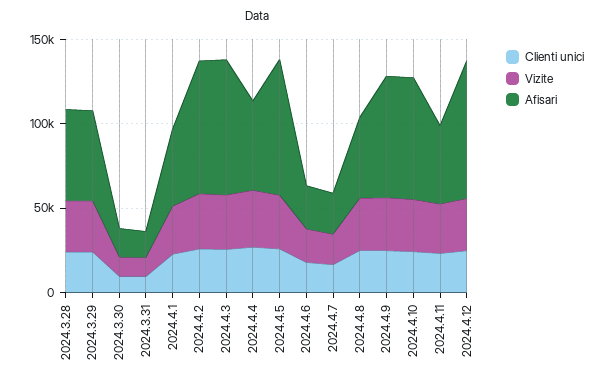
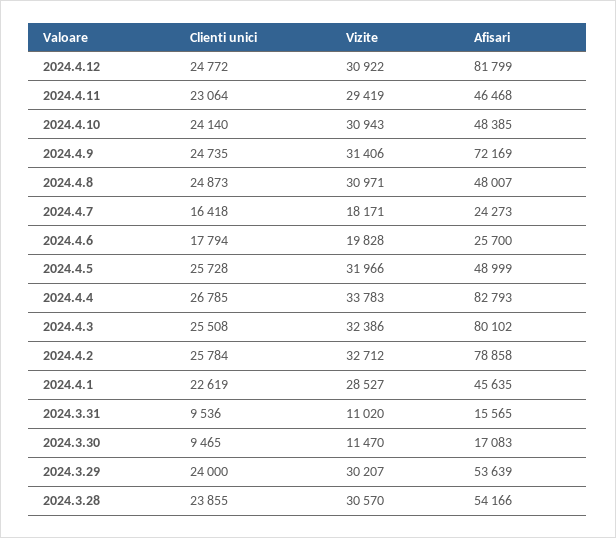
  {
    "Clienti unici": {
      "2024.3.28": 23855,
      "2024.3.29": 24000,
      "2024.3.30": 9465,
      "2024.3.31": 9536,
      "2024.4.1": 22619,
      "2024.4.2": 25784,
      "2024.4.3": 25508,
      "2024.4.4": 26785,
      "2024.4.5": 25728,
      "2024.4.6": 17794,
      "2024.4.7": 16418,
      "2024.4.8": 24873,
      "2024.4.9": 24735,
      "2024.4.10": 24140,
      "2024.4.11": 23064,
      "2024.4.12": 24772
    },
    "Vizite": {
      "2024.3.28": 30570,
      "2024.3.29": 30207,
      "2024.3.30": 11470,
      "2024.3.31": 11020,
      "2024.4.1": 28527,
      "2024.4.2": 32712,
      "2024.4.3": 32386,
      "2024.4.4": 33783,
      "2024.4.5": 31966,
      "2024.4.6": 19828,
      "2024.4.7": 18171,
      "2024.4.8": 30971,
      "2024.4.9": 31406,
      "2024.4.10": 30943,
      "2024.4.11": 29419,
      "2024.4.12": 30922
    },
    "Afisari": {
      "2024.3.28": 54166,
      "2024.3.29": 53639,
      "2024.3.30": 17083,
      "2024.3.31": 15565,
      "2024.4.1": 45635,
      "2024.4.2": 78858,
      "2024.4.3": 80102,
-     "2024.4.4": 50000,
+     "2024.4.4": 82793,
-     "2024.4.5": 80000,
+     "2024.4.5": 48999,
      "2024.4.6": 25700,
      "2024.4.7": 24273,
      "2024.4.8": 48007,
      "2024.4.9": 72169,
-     "2024.4.10": 70000,
+     "2024.4.10": 48385,
      "2024.4.11": 46468,
      "2024.4.12": 81799
    }
  }

